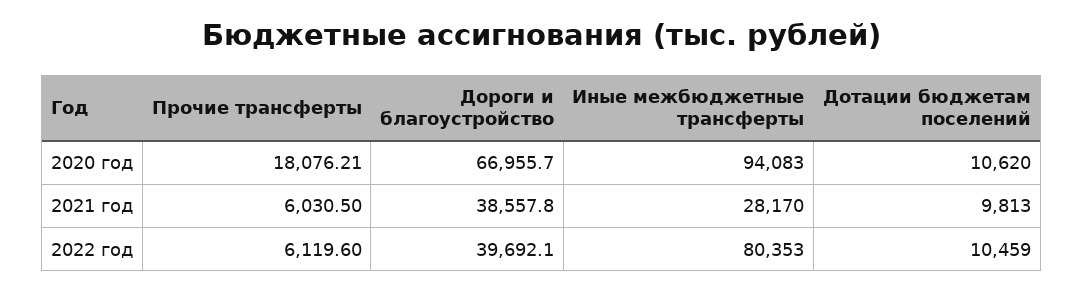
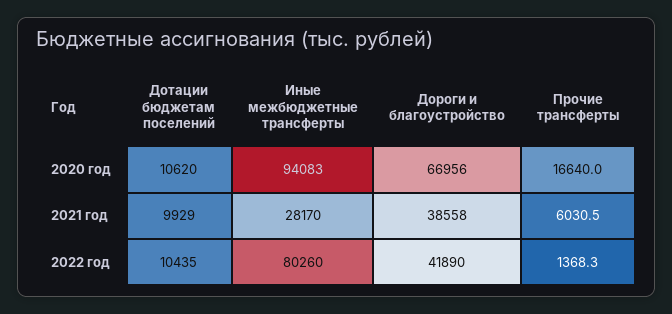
  {
    "Прочие трансферты": {
-     "2020 год": 18076.21,
+     "2020 год": 16640,
      "2021 год": 6030.5,
-     "2022 год": 6119.6
+     "2022 год": 1368.3
    },
    "Дороги и благоустройство": {
      "2020 год": 66955.7,
      "2021 год": 38557.8,
-     "2022 год": 39692.1
+     "2022 год": 41890
    },
    "Иные межбюджетные трансферты": {
      "2020 год": 94083,
      "2021 год": 28170,
-     "2022 год": 80353
+     "2022 год": 80260
    },
    "Дотации бюджетам поселений": {
      "2020 год": 10620,
-     "2021 год": 9813,
+     "2021 год": 9929,
-     "2022 год": 10459
+     "2022 год": 10435
    }
  }

